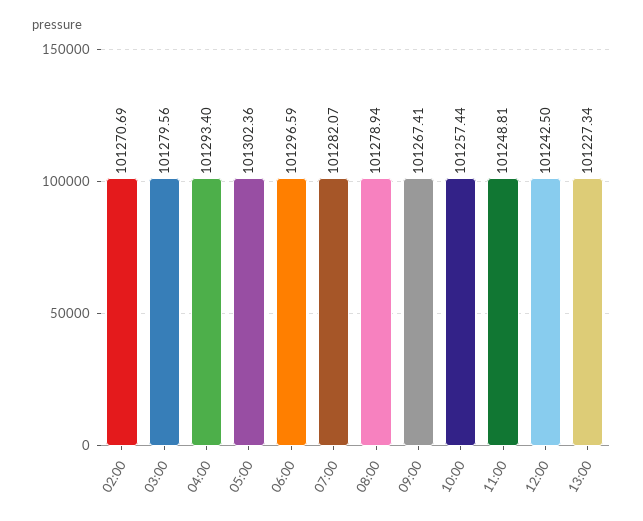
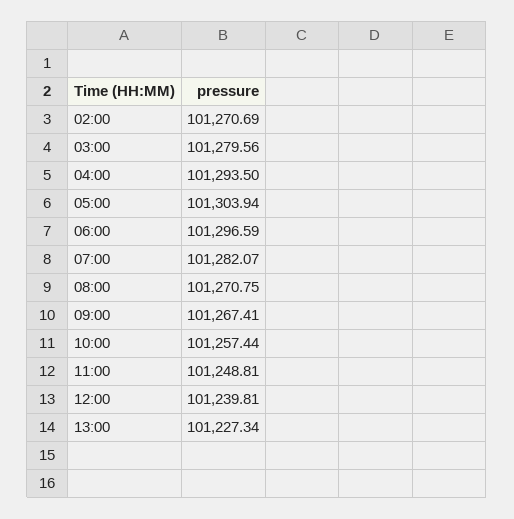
  {
    "02:00": 101270.69,
    "03:00": 101279.56,
-   "04:00": 101293.4,
+   "04:00": 101293.5,
-   "05:00": 101302.36,
+   "05:00": 101303.94,
    "06:00": 101296.59,
    "07:00": 101282.07,
-   "08:00": 101278.94,
+   "08:00": 101270.75,
    "09:00": 101267.41,
    "10:00": 101257.44,
    "11:00": 101248.81,
-   "12:00": 101242.5,
+   "12:00": 101239.81,
    "13:00": 101227.34
  }

